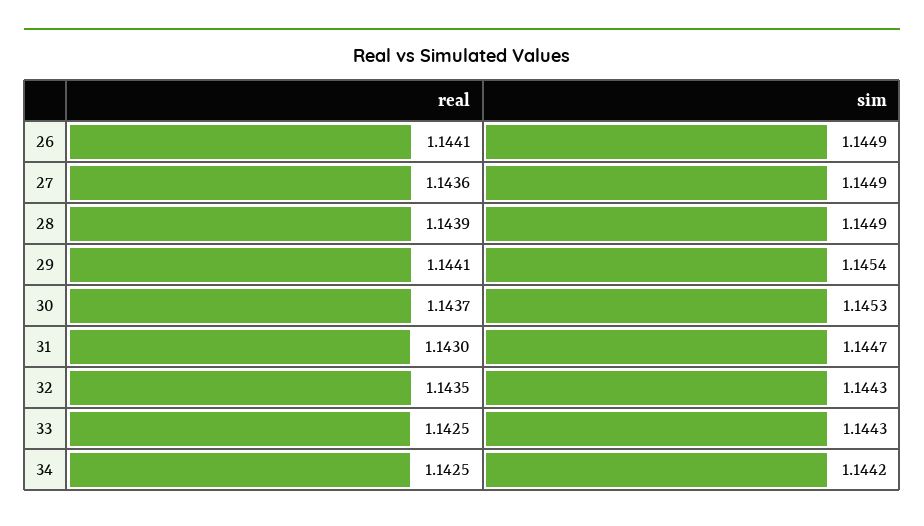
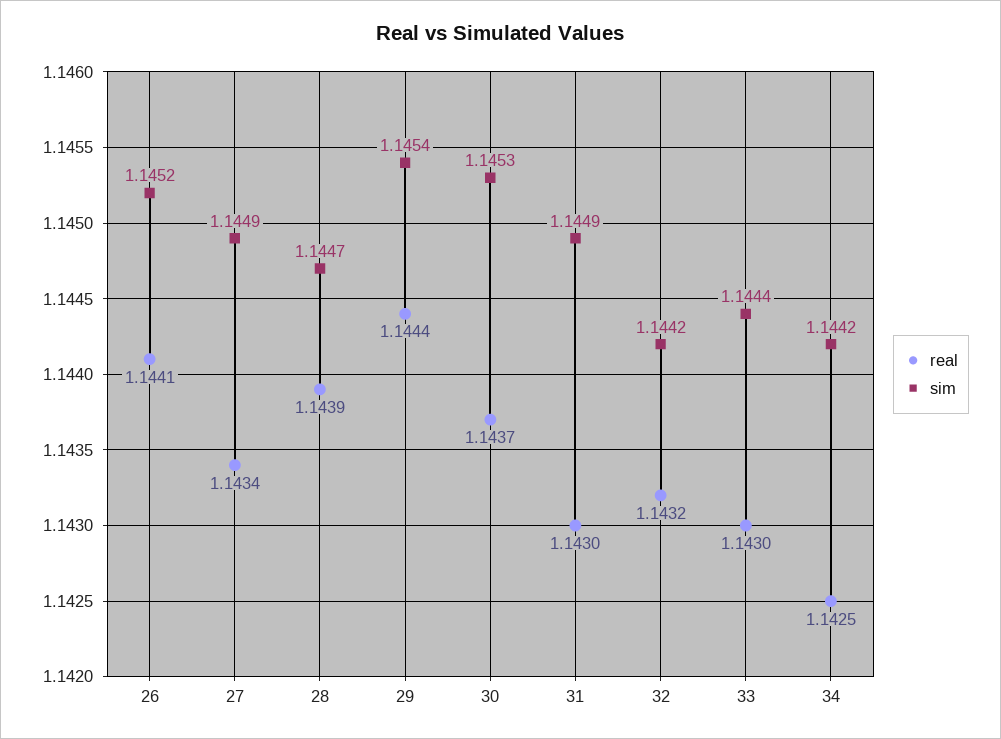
  {
    "real": {
      "26": 1.1441,
-     "27": 1.1436,
+     "27": 1.1434,
      "28": 1.1439,
-     "29": 1.1441,
+     "29": 1.1444,
      "30": 1.1437,
      "31": 1.143,
-     "32": 1.1435,
+     "32": 1.1432,
-     "33": 1.1425,
+     "33": 1.143,
      "34": 1.1425
    },
    "sim": {
-     "26": 1.1449,
+     "26": 1.1452,
      "27": 1.1449,
-     "28": 1.1449,
+     "28": 1.1447,
      "29": 1.1454,
      "30": 1.1453,
-     "31": 1.1447,
+     "31": 1.1449,
-     "32": 1.1443,
+     "32": 1.1442,
-     "33": 1.1443,
+     "33": 1.1444,
      "34": 1.1442
    }
  }

